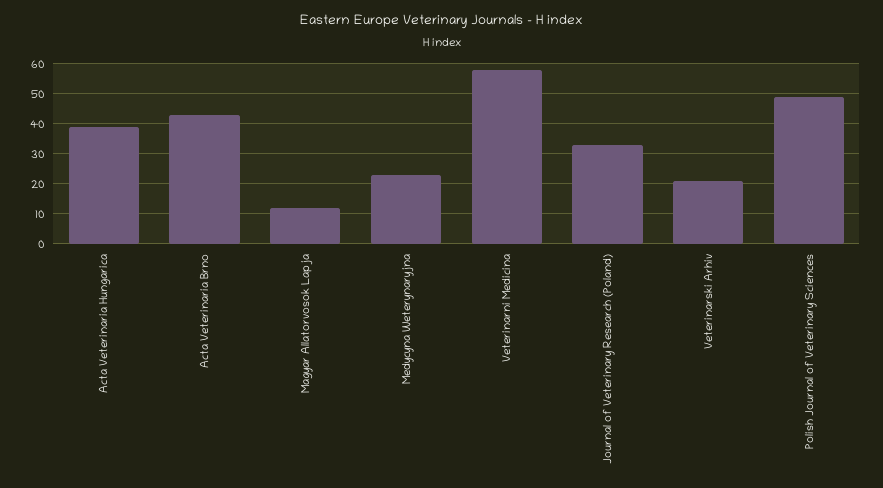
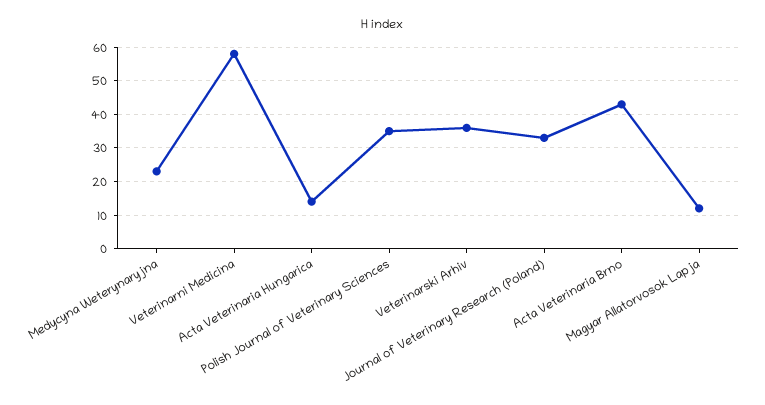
  {
-   "Acta Veterinaria Hungarica": 40,
+   "Acta Veterinaria Hungarica": 15,
    "Acta Veterinaria Brno": 45,
    "Magyar Allatorvosok Lapja": 10,
    "Medycyna Weterynaryjna": 25,
    "Veterinarni Medicina": 60,
    "Journal of Veterinary Research (Poland)": 35,
-   "Veterinarski Arhiv": 20,
+   "Veterinarski Arhiv": 35,
-   "Polish Journal of Veterinary Sciences": 50
+   "Polish Journal of Veterinary Sciences": 35
  }

